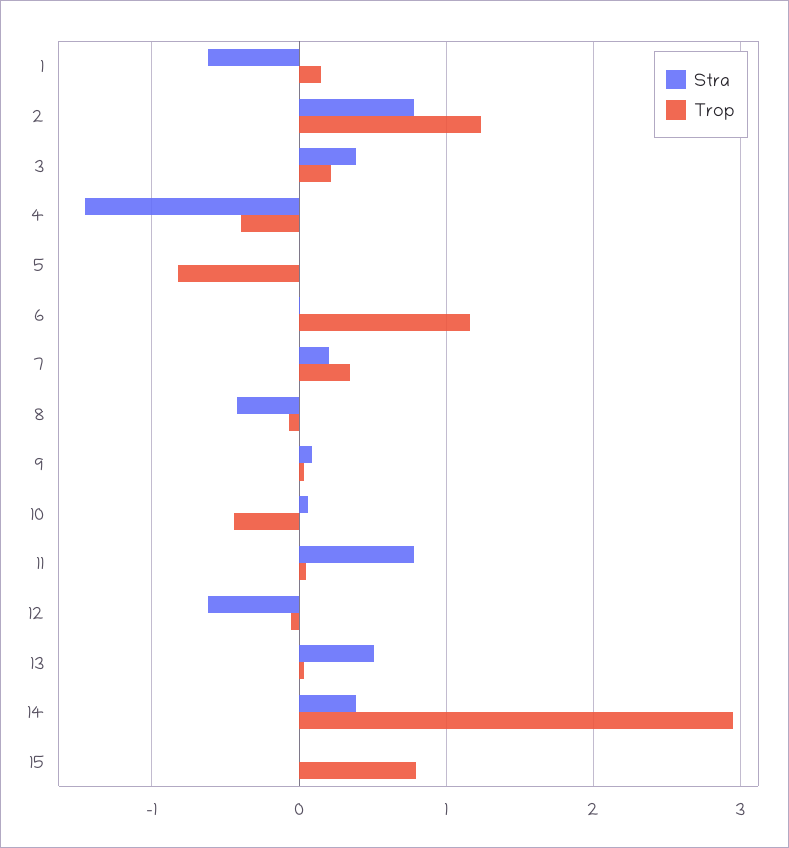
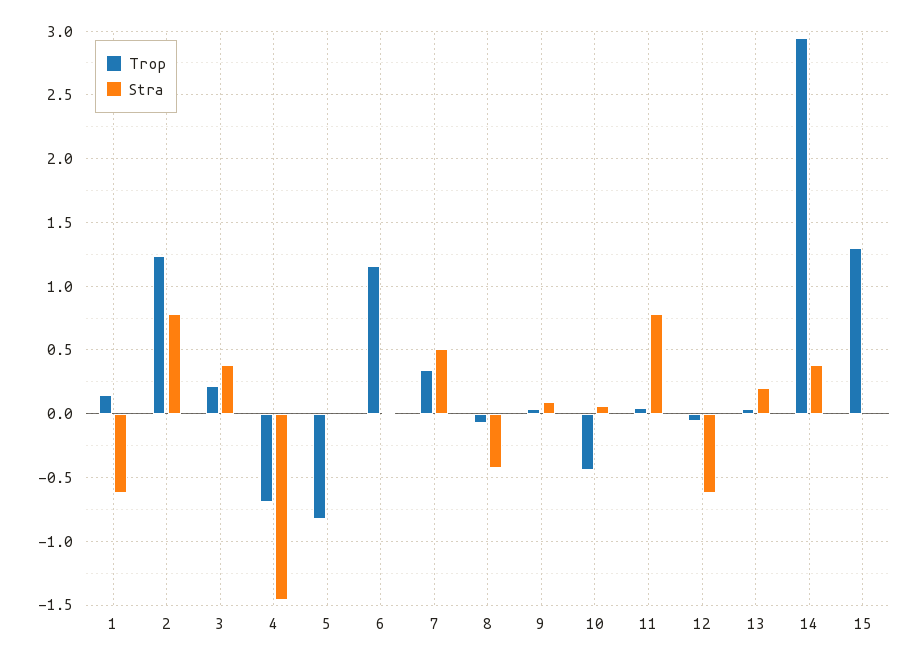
  {
    "Stra": {
      "1": -0.6,
      "2": 0.8,
      "3": 0.4,
      "4": -1.45,
      "5": 0,
      "6": 0,
-     "7": 0.2,
+     "7": 0.5,
      "8": -0.4,
      "9": 0.1,
      "10": 0.05,
      "11": 0.8,
      "12": -0.6,
-     "13": 0.5,
+     "13": 0.2,
      "14": 0.4,
      "15": 0
    },
    "Trop": {
      "1": 0.15,
      "2": 1.25,
      "3": 0.2,
-     "4": -0.4,
+     "4": -0.7,
      "5": -0.8,
      "6": 1.15,
      "7": 0.35,
      "8": -0.05,
      "9": 0.05,
      "10": -0.45,
      "11": 0.05,
      "12": -0.05,
      "13": 0.05,
      "14": 2.95,
-     "15": 0.8
+     "15": 1.3
    }
  }

